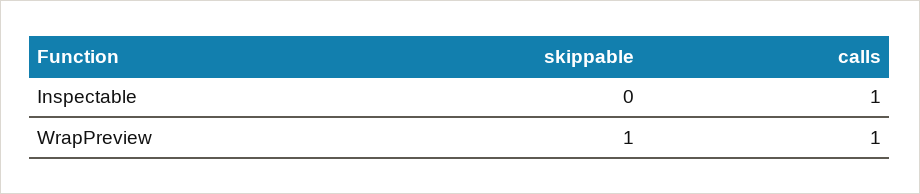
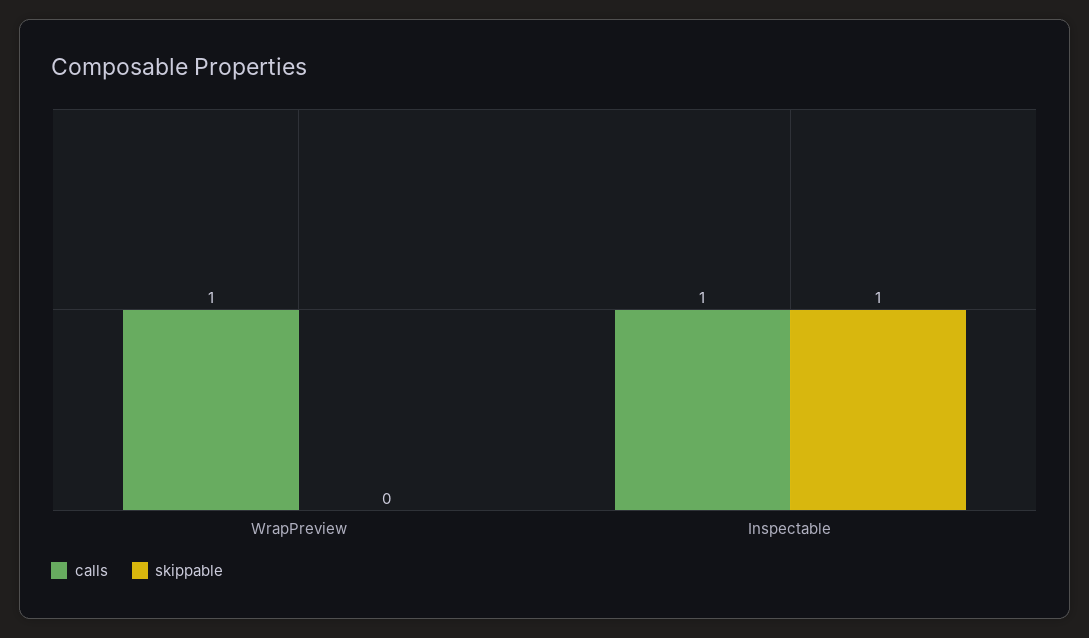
  {
    "skippable": {
-     "Inspectable": 0,
+     "Inspectable": 1,
-     "WrapPreview": 1
+     "WrapPreview": 0
    },
    "calls": {
      "Inspectable": 1,
      "WrapPreview": 1
    }
  }

